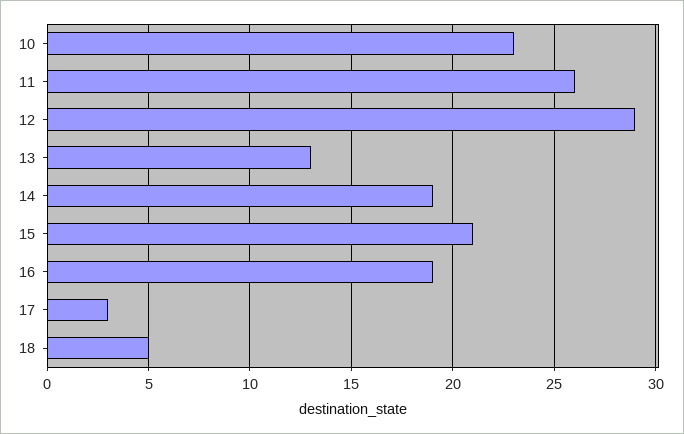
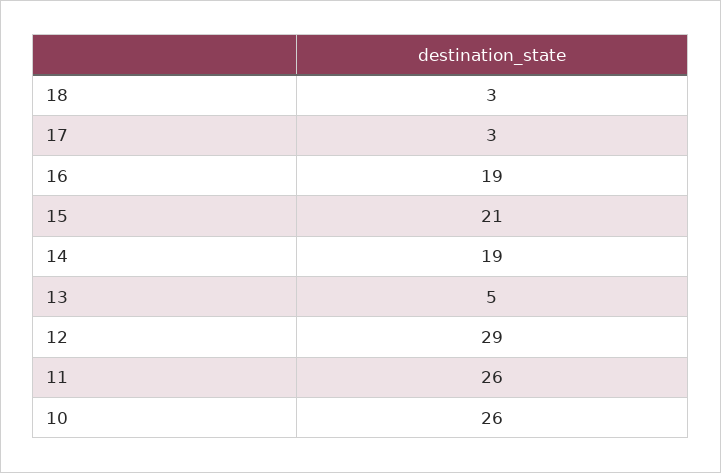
  {
-   "10": 23,
+   "10": 26,
    "11": 26,
    "12": 29,
-   "13": 13,
+   "13": 5,
    "14": 19,
    "15": 21,
    "16": 19,
    "17": 3,
-   "18": 5
+   "18": 3
  }

